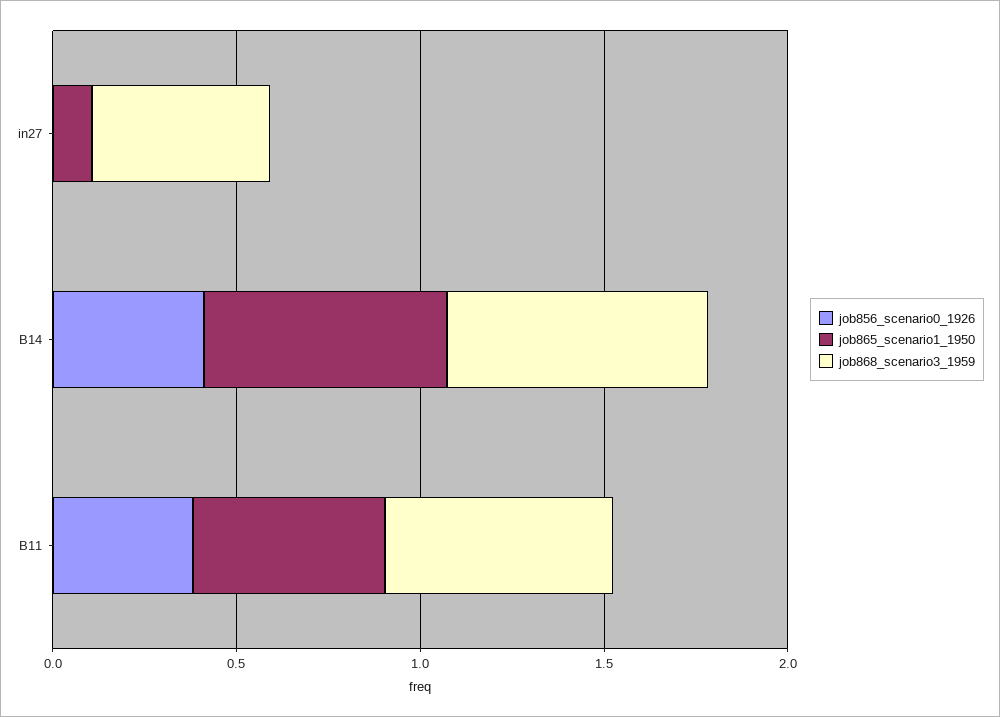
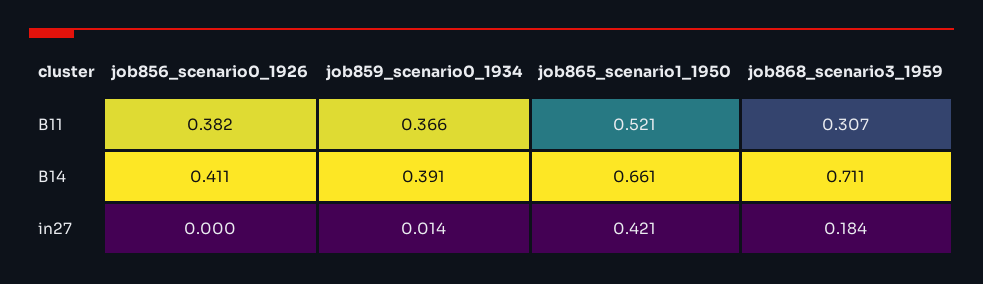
  {
    "job856_scenario0_1926": {
      "in27": 0,
      "B14": 0.411,
      "B11": 0.382
    },
    "job865_scenario1_1950": {
-     "in27": 0.1,
+     "in27": 0.421,
      "B14": 0.661,
      "B11": 0.521
    },
    "job868_scenario3_1959": {
-     "in27": 0.5,
+     "in27": 0.184,
      "B14": 0.711,
-     "B11": 0.6
+     "B11": 0.307
-   }
+   },
+   "job859_scenario0_1934": {
+     "B11": 0.366,
+     "B14": 0.391,
+     "in27": 0.014
+   }
  }

